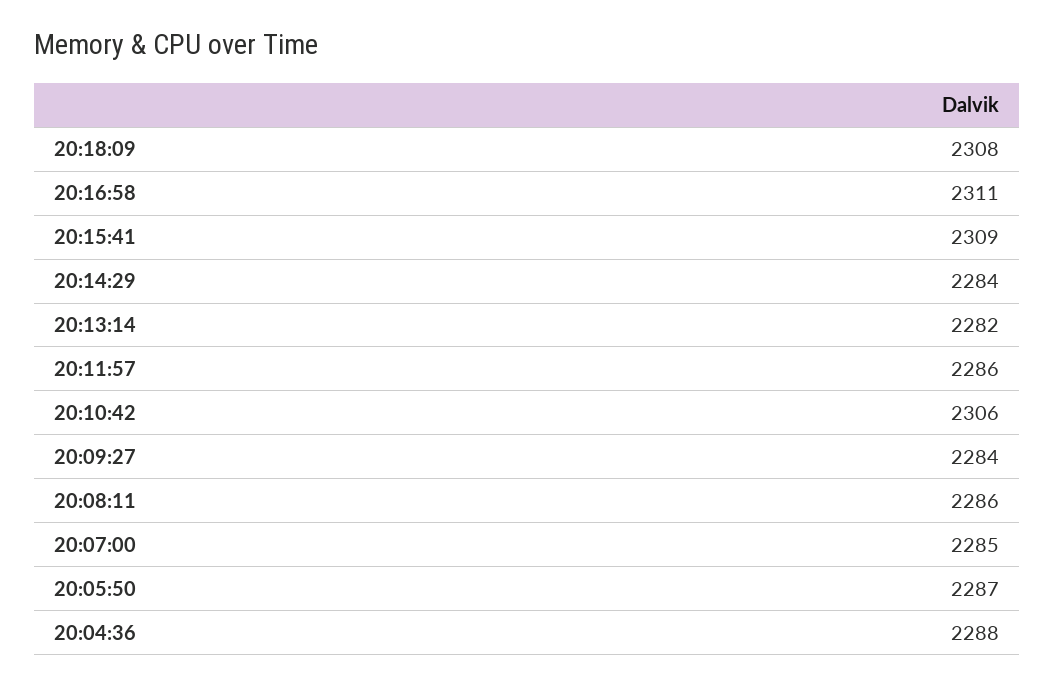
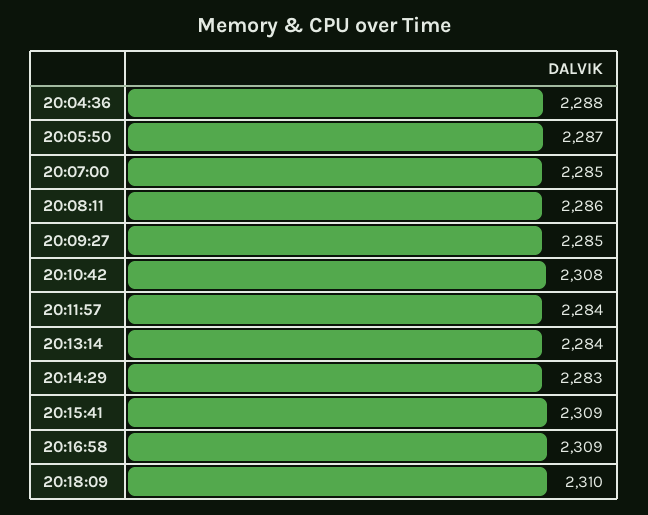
  {
-   "20:18:09": 2308,
+   "20:18:09": 2310,
-   "20:16:58": 2311,
+   "20:16:58": 2309,
    "20:15:41": 2309,
-   "20:14:29": 2284,
+   "20:14:29": 2283,
-   "20:13:14": 2282,
+   "20:13:14": 2284,
-   "20:11:57": 2286,
+   "20:11:57": 2284,
-   "20:10:42": 2306,
+   "20:10:42": 2308,
-   "20:09:27": 2284,
+   "20:09:27": 2285,
    "20:08:11": 2286,
    "20:07:00": 2285,
    "20:05:50": 2287,
    "20:04:36": 2288
  }

